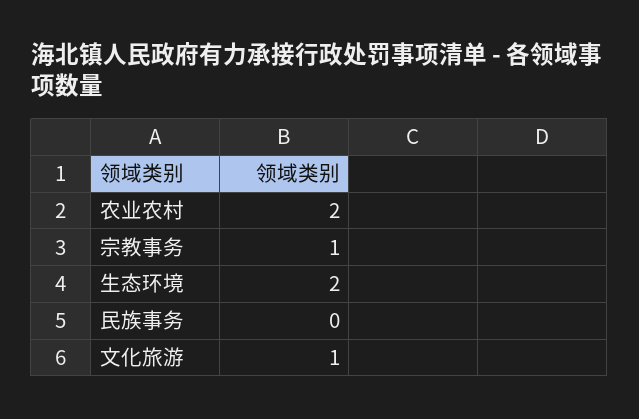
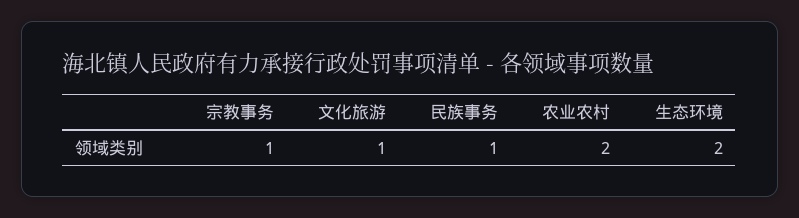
  {
    "农业农村": 2,
    "宗教事务": 1,
    "生态环境": 2,
-   "民族事务": 0,
+   "民族事务": 1,
    "文化旅游": 1
  }

